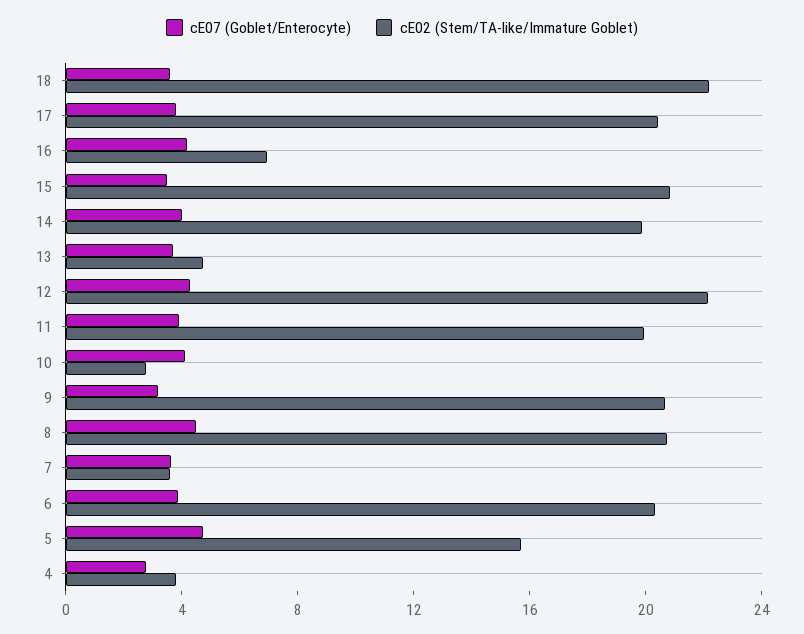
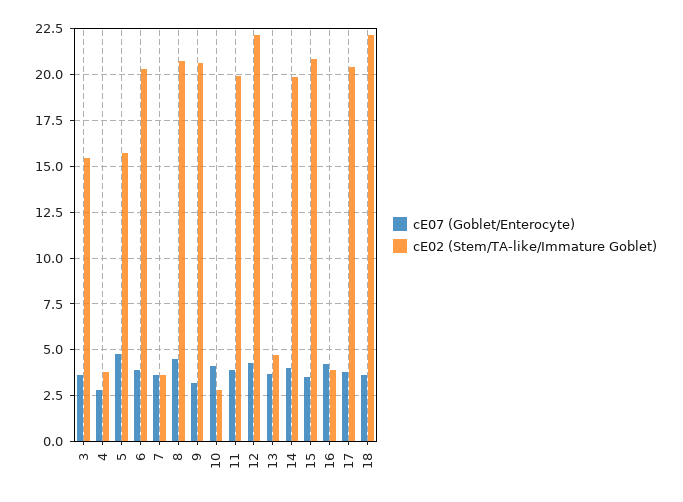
  {
    "cE07 (Goblet/Enterocyte)": {
      "18": 3.5,
      "17": 4,
      "16": 4,
      "15": 3.5,
      "14": 4,
      "13": 3.5,
      "12": 4.5,
      "11": 4,
      "10": 4,
      "9": 3,
      "8": 4.5,
      "7": 3.5,
      "6": 4,
      "5": 4.5,
-     "4": 3
+     "4": 3,
+     "3": 3.5
    },
    "cE02 (Stem/TA-like/Immature Goblet)": {
      "18": 22,
      "17": 20.5,
-     "16": 7,
+     "16": 4,
      "15": 21,
      "14": 20,
      "13": 4.5,
      "12": 22,
      "11": 20,
      "10": 3,
      "9": 20.5,
      "8": 21,
      "7": 3.5,
      "6": 20.5,
      "5": 15.5,
-     "4": 4
+     "4": 4,
+     "3": 15.5
    }
  }

